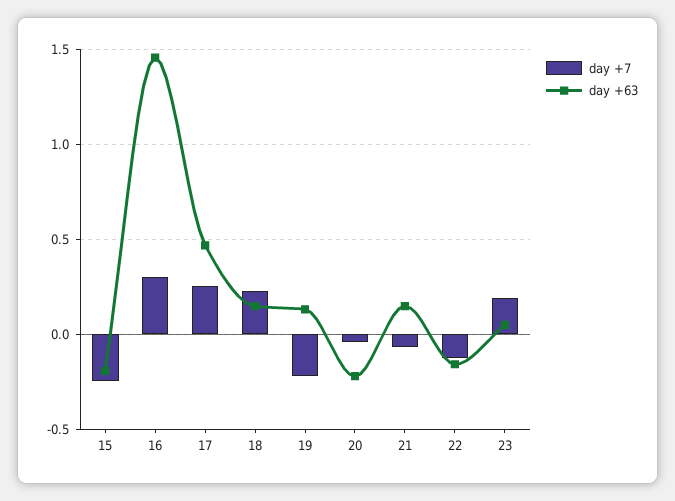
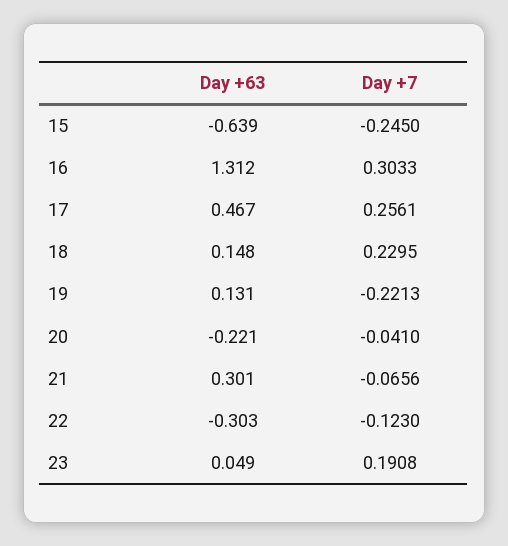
  {
    "day +7": {
      "15": -0.245,
      "16": 0.3033,
      "17": 0.2561,
      "18": 0.2295,
      "19": -0.2213,
      "20": -0.041,
      "21": -0.0656,
      "22": -0.123,
      "23": 0.1908
    },
    "day +63": {
-     "15": -0.2,
+     "15": -0.639,
-     "16": 1.45,
+     "16": 1.312,
      "17": 0.467,
      "18": 0.148,
      "19": 0.131,
      "20": -0.221,
-     "21": 0.15,
+     "21": 0.301,
-     "22": -0.15,
+     "22": -0.303,
      "23": 0.049
    }
  }

